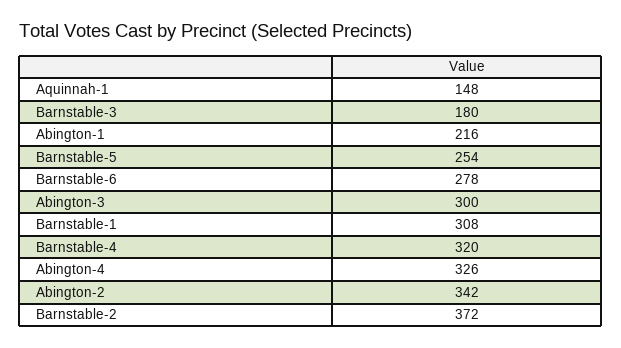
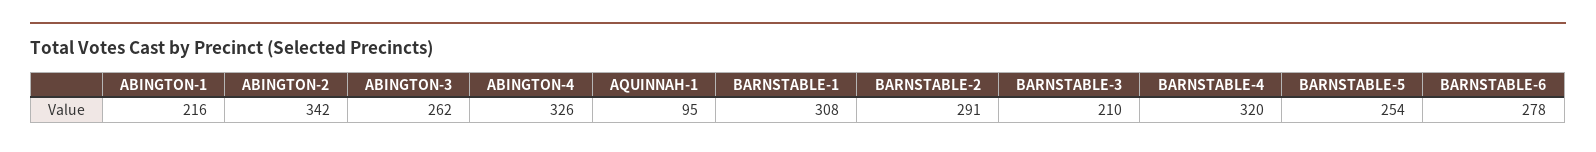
  {
-   "Aquinnah-1": 148,
+   "Aquinnah-1": 95,
-   "Barnstable-3": 180,
+   "Barnstable-3": 210,
    "Abington-1": 216,
    "Barnstable-5": 254,
    "Barnstable-6": 278,
-   "Abington-3": 300,
+   "Abington-3": 262,
    "Barnstable-1": 308,
    "Barnstable-4": 320,
    "Abington-4": 326,
    "Abington-2": 342,
-   "Barnstable-2": 372
+   "Barnstable-2": 291
  }

